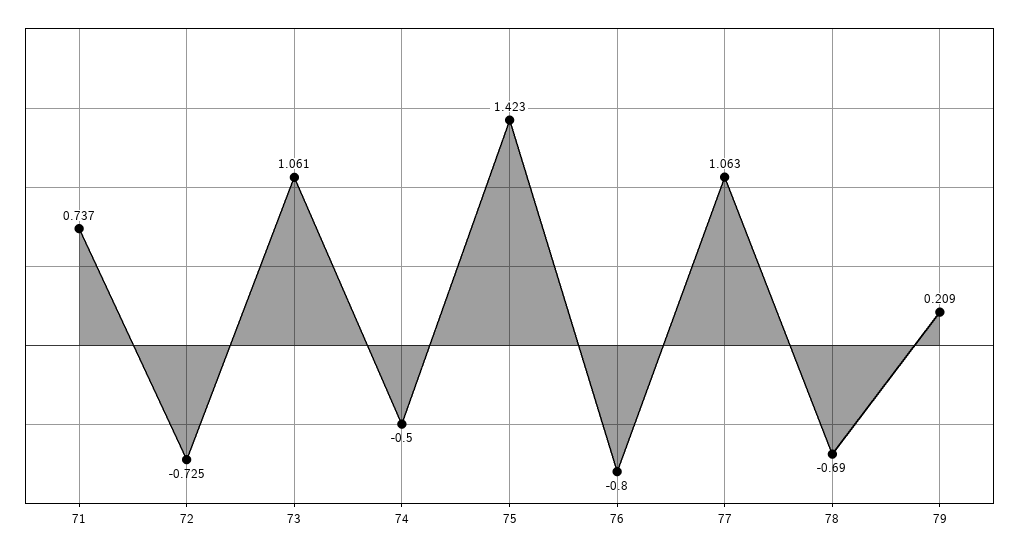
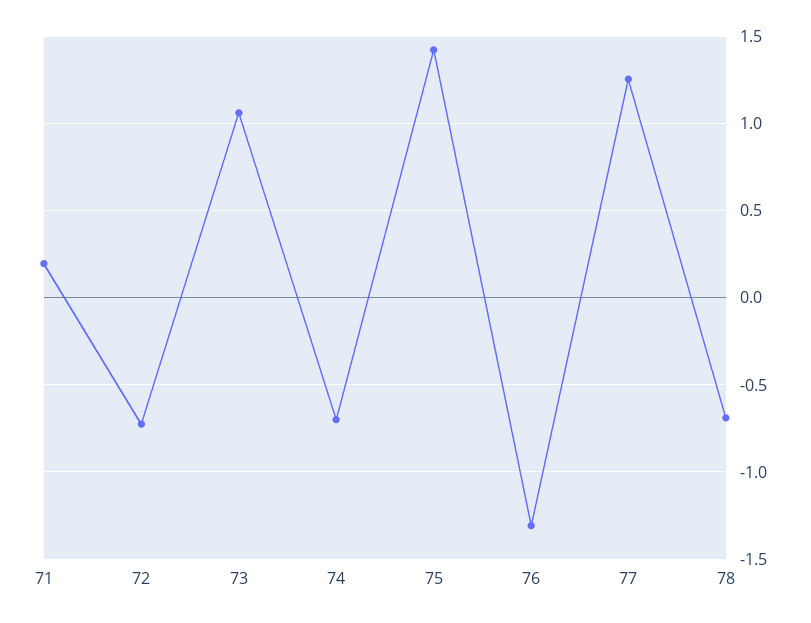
  {
-   "71": 0.737,
+   "71": 0.2,
    "72": -0.725,
    "73": 1.061,
-   "74": -0.5,
+   "74": -0.7,
    "75": 1.423,
-   "76": -0.8,
+   "76": -1.3,
-   "77": 1.063,
+   "77": 1.25,
-   "78": -0.69,
+   "78": -0.69
-   "79": 0.209
  }

